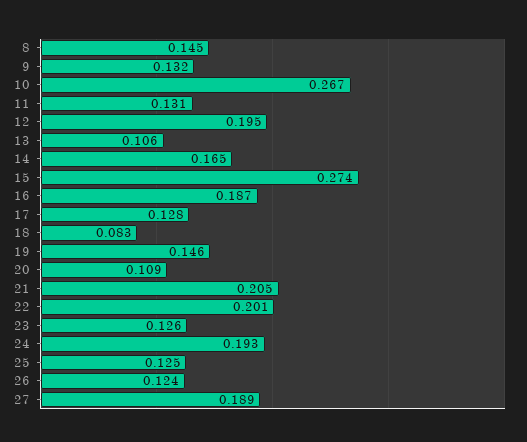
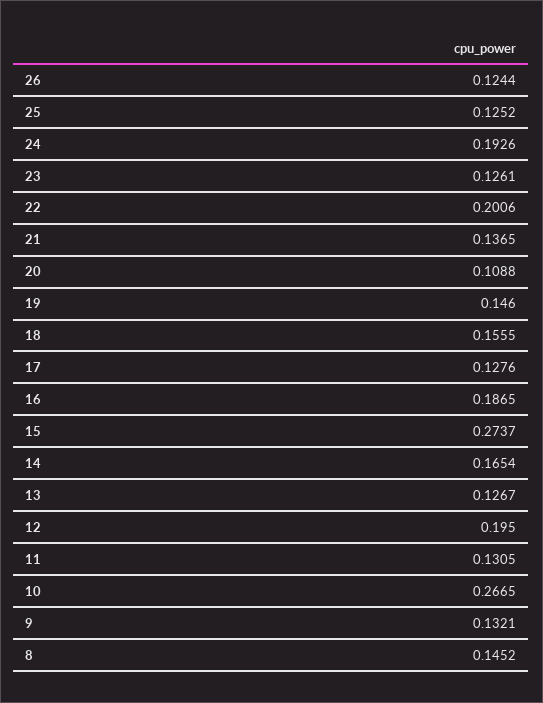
  {
    "8": 0.1452,
    "9": 0.1321,
    "10": 0.2665,
    "11": 0.1305,
    "12": 0.195,
-   "13": 0.106,
+   "13": 0.1267,
    "14": 0.1654,
    "15": 0.2737,
    "16": 0.1865,
    "17": 0.1276,
-   "18": 0.083,
+   "18": 0.1555,
    "19": 0.146,
    "20": 0.1088,
-   "21": 0.205,
+   "21": 0.1365,
    "22": 0.2006,
    "23": 0.1261,
    "24": 0.1926,
    "25": 0.1252,
-   "26": 0.1244,
+   "26": 0.1244
-   "27": 0.189
  }

